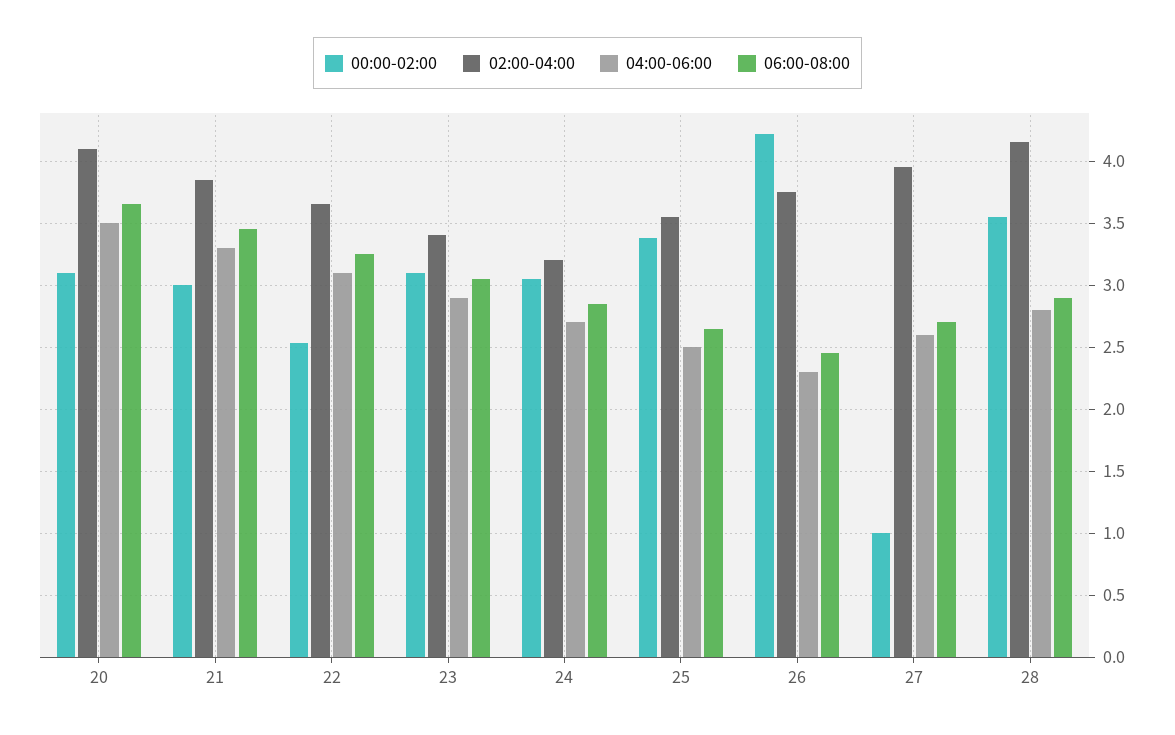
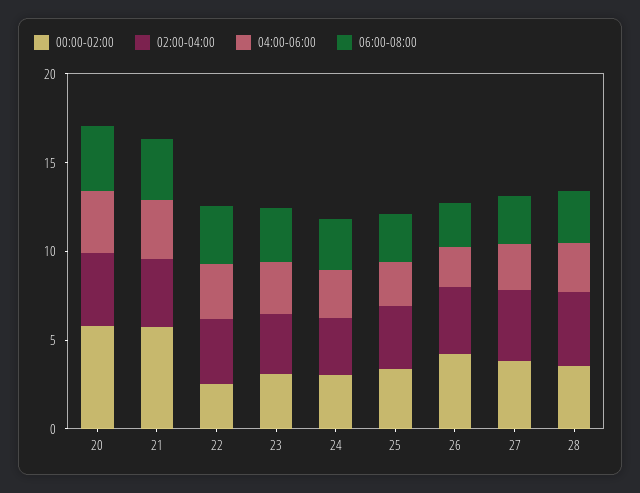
  {
    "00:00-02:00": {
-     "20": 3.1,
+     "20": 6,
-     "21": 3,
+     "21": 6,
      "22": 2.55,
      "23": 3.1,
      "24": 3.05,
      "25": 3.4,
      "26": 4.2,
-     "27": 1,
+     "27": 4,
      "28": 3.55
    },
    "02:00-04:00": {
      "20": 4.1,
      "21": 3.85,
      "22": 3.65,
      "23": 3.4,
      "24": 3.2,
      "25": 3.55,
      "26": 3.75,
      "27": 3.95,
      "28": 4.15
    },
    "04:00-06:00": {
      "20": 3.5,
      "21": 3.3,
      "22": 3.1,
      "23": 2.9,
      "24": 2.7,
      "25": 2.5,
      "26": 2.3,
      "27": 2.6,
      "28": 2.8
    },
    "06:00-08:00": {
      "20": 3.65,
      "21": 3.45,
      "22": 3.25,
      "23": 3.05,
      "24": 2.85,
      "25": 2.65,
      "26": 2.45,
      "27": 2.7,
      "28": 2.9
    }
  }

